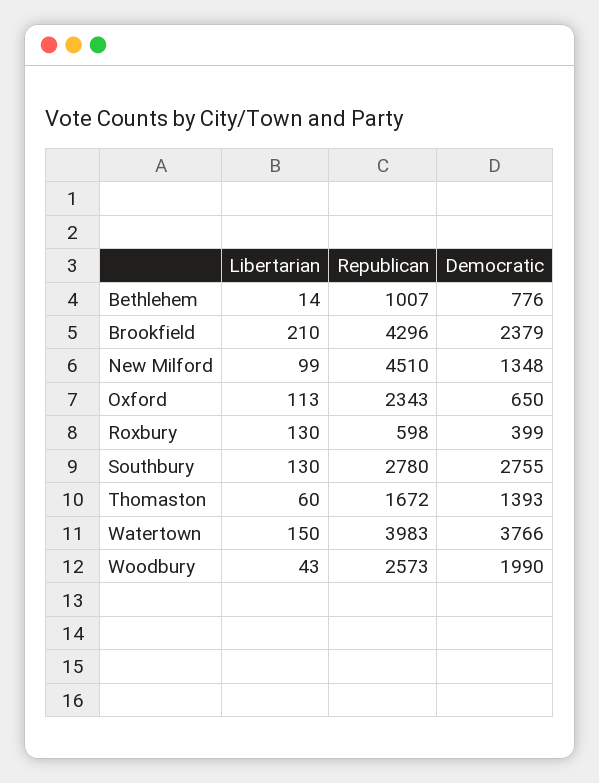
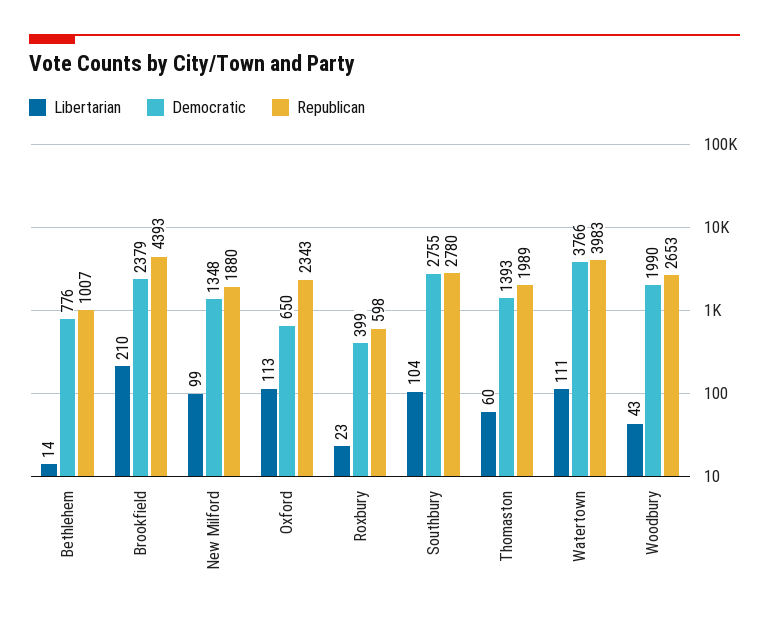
  {
    "Libertarian": {
      "Bethlehem": 14,
      "Brookfield": 210,
      "New Milford": 99,
      "Oxford": 113,
-     "Roxbury": 130,
+     "Roxbury": 23,
-     "Southbury": 130,
+     "Southbury": 104,
      "Thomaston": 60,
-     "Watertown": 150,
+     "Watertown": 111,
      "Woodbury": 43
    },
    "Republican": {
      "Bethlehem": 1007,
-     "Brookfield": 4296,
+     "Brookfield": 4393,
-     "New Milford": 4510,
+     "New Milford": 1880,
      "Oxford": 2343,
      "Roxbury": 598,
      "Southbury": 2780,
-     "Thomaston": 1672,
+     "Thomaston": 1989,
      "Watertown": 3983,
-     "Woodbury": 2573
+     "Woodbury": 2653
    },
    "Democratic": {
      "Bethlehem": 776,
      "Brookfield": 2379,
      "New Milford": 1348,
      "Oxford": 650,
      "Roxbury": 399,
      "Southbury": 2755,
      "Thomaston": 1393,
      "Watertown": 3766,
      "Woodbury": 1990
    }
  }

